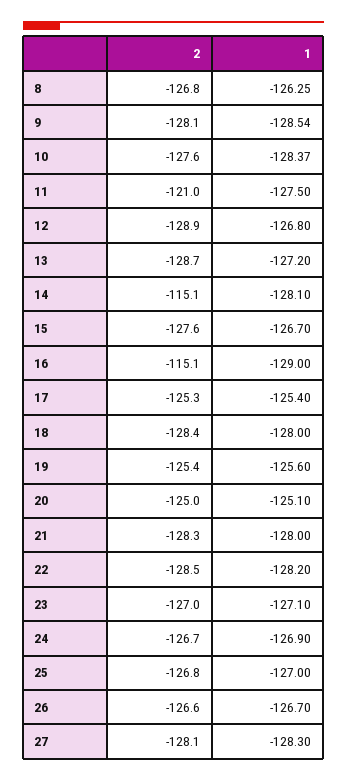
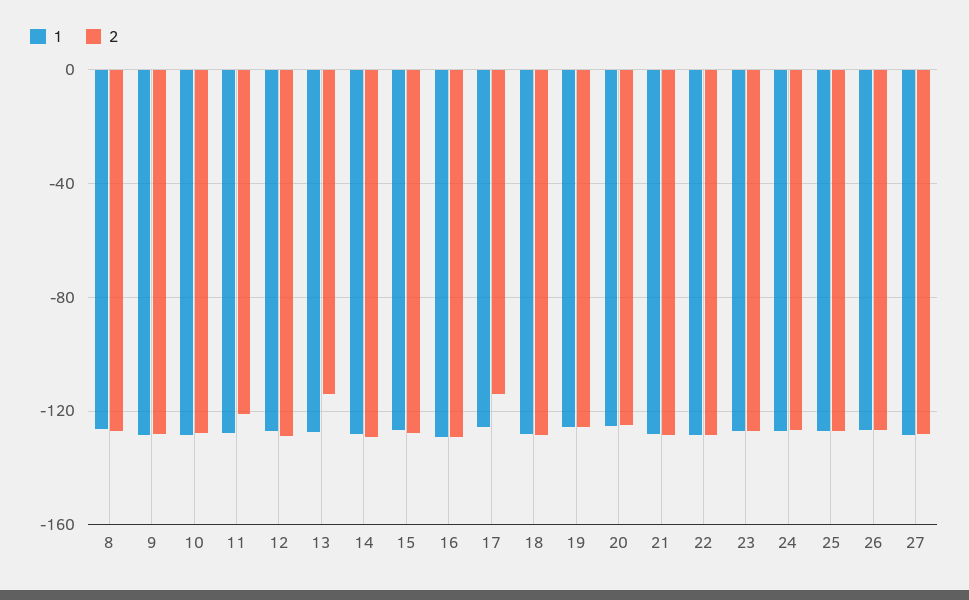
  {
    "2": {
      "8": -126.8,
      "9": -128.1,
      "10": -127.6,
      "11": -121,
      "12": -128.9,
-     "13": -128.7,
+     "13": -115,
-     "14": -115.1,
+     "14": -130,
      "15": -127.6,
-     "16": -115.1,
+     "16": -130,
-     "17": -125.3,
+     "17": -115,
      "18": -128.4,
      "19": -125.4,
      "20": -125,
      "21": -128.3,
      "22": -128.5,
      "23": -127,
      "24": -126.7,
      "25": -126.8,
      "26": -126.6,
      "27": -128.1
    },
    "1": {
      "8": -126.25,
      "9": -128.54,
      "10": -128.37,
      "11": -127.5,
      "12": -126.8,
      "13": -127.2,
      "14": -128.1,
      "15": -126.7,
      "16": -129,
      "17": -125.4,
      "18": -128,
      "19": -125.6,
      "20": -125.1,
      "21": -128,
      "22": -128.2,
      "23": -127.1,
      "24": -126.9,
      "25": -127,
      "26": -126.7,
      "27": -128.3
    }
  }

